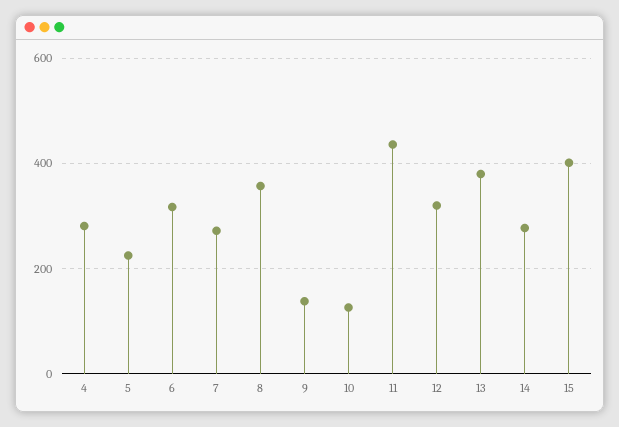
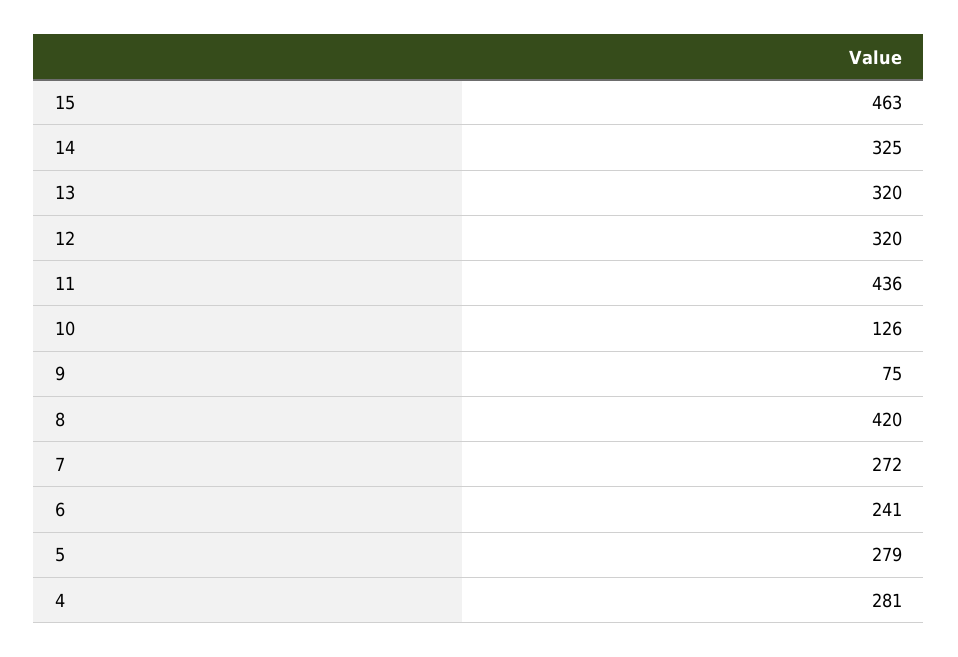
  {
    "4": 281,
-   "5": 220,
+   "5": 279,
-   "6": 320,
+   "6": 241,
    "7": 272,
-   "8": 360,
+   "8": 420,
-   "9": 140,
+   "9": 75,
    "10": 126,
    "11": 436,
    "12": 320,
-   "13": 380,
+   "13": 320,
-   "14": 280,
+   "14": 325,
-   "15": 400
+   "15": 463
  }

